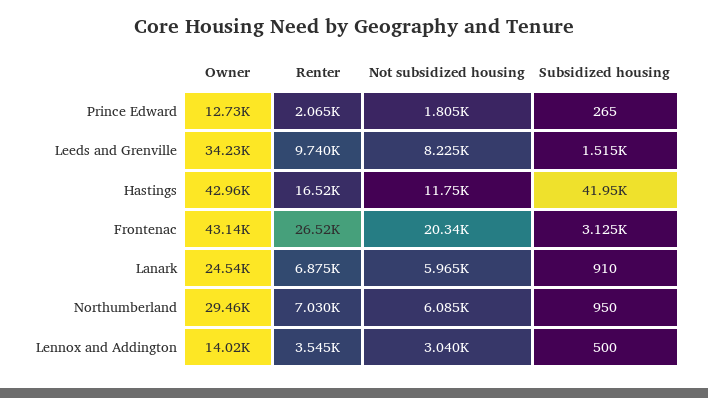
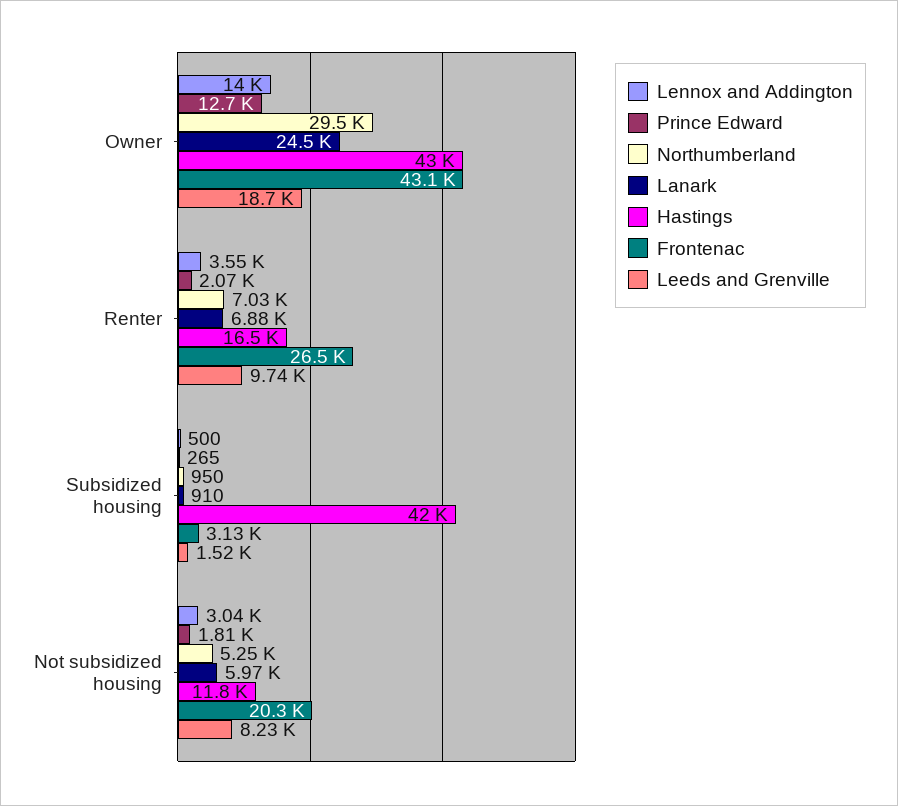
  {
    "Prince Edward": {
      "Owner": 12730,
      "Renter": 2065,
      "Not subsidized housing": 1805,
      "Subsidized housing": 265
    },
    "Leeds and Grenville": {
-     "Owner": 34230,
+     "Owner": 18700,
      "Renter": 9740,
      "Not subsidized housing": 8225,
      "Subsidized housing": 1515
    },
    "Hastings": {
      "Owner": 42960,
      "Renter": 16520,
      "Not subsidized housing": 11750,
      "Subsidized housing": 41950
    },
    "Frontenac": {
      "Owner": 43140,
      "Renter": 26520,
      "Not subsidized housing": 20340,
      "Subsidized housing": 3125
    },
    "Lanark": {
      "Owner": 24540,
      "Renter": 6875,
      "Not subsidized housing": 5965,
      "Subsidized housing": 910
    },
    "Northumberland": {
      "Owner": 29460,
      "Renter": 7030,
-     "Not subsidized housing": 6085,
+     "Not subsidized housing": 5250,
      "Subsidized housing": 950
    },
    "Lennox and Addington": {
      "Owner": 14020,
      "Renter": 3545,
      "Not subsidized housing": 3040,
      "Subsidized housing": 500
    }
  }

